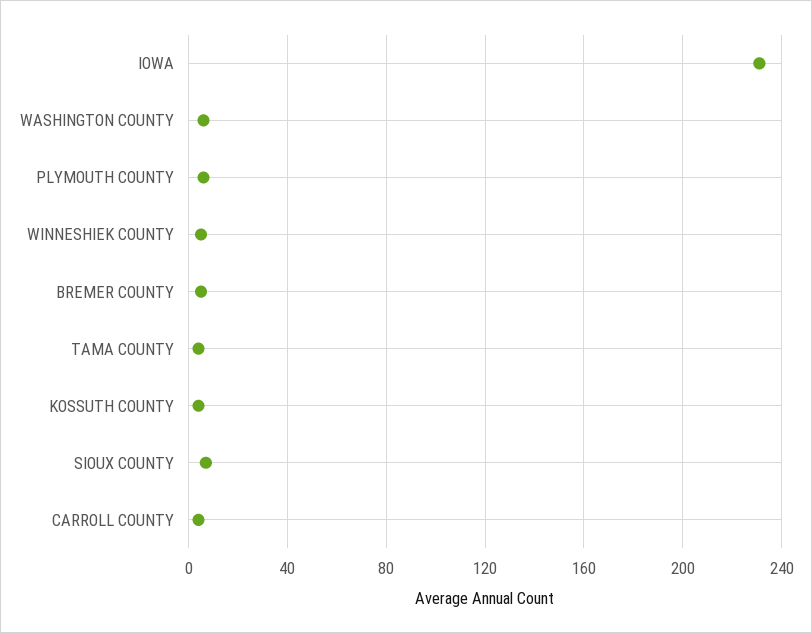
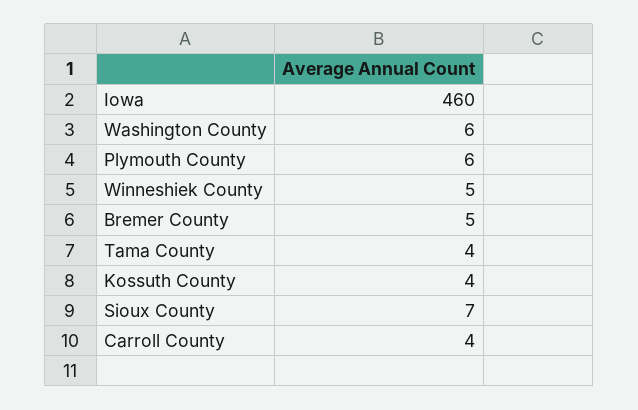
  {
-   "IOWA": 230,
+   "IOWA": 460,
    "WASHINGTON COUNTY": 6,
    "PLYMOUTH COUNTY": 6,
    "WINNESHIEK COUNTY": 5,
    "BREMER COUNTY": 5,
    "TAMA COUNTY": 4,
    "KOSSUTH COUNTY": 4,
    "SIOUX COUNTY": 7,
    "CARROLL COUNTY": 4
  }

